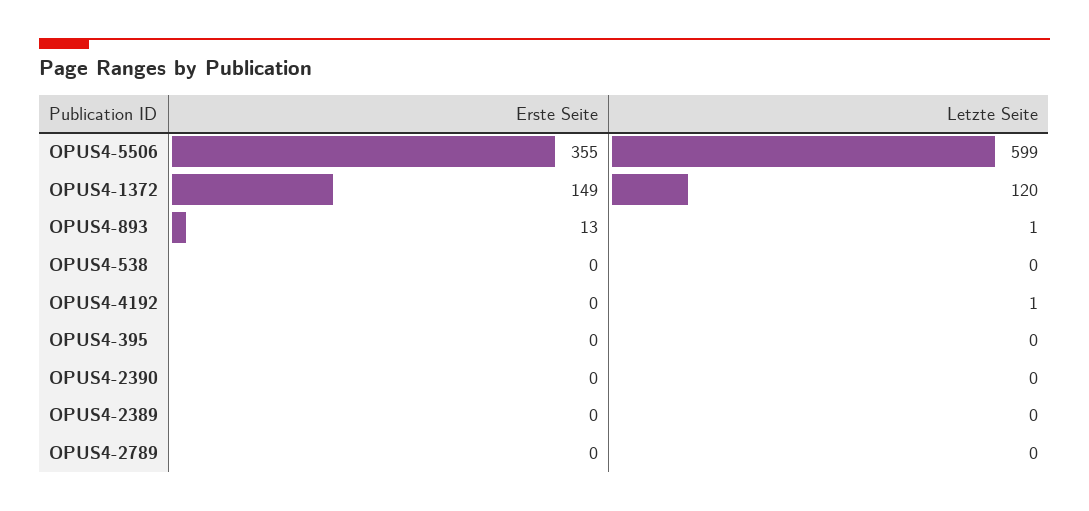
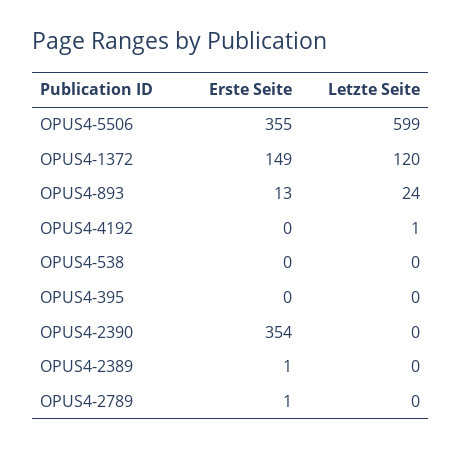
  {
    "Erste Seite": {
      "OPUS4-5506": 355,
      "OPUS4-1372": 149,
      "OPUS4-893": 13,
      "OPUS4-538": 0,
      "OPUS4-4192": 0,
      "OPUS4-395": 0,
-     "OPUS4-2390": 0,
+     "OPUS4-2390": 354,
-     "OPUS4-2389": 0,
+     "OPUS4-2389": 1,
-     "OPUS4-2789": 0
+     "OPUS4-2789": 1
    },
    "Letzte Seite": {
      "OPUS4-5506": 599,
      "OPUS4-1372": 120,
-     "OPUS4-893": 1,
+     "OPUS4-893": 24,
      "OPUS4-538": 0,
      "OPUS4-4192": 1,
      "OPUS4-395": 0,
      "OPUS4-2390": 0,
      "OPUS4-2389": 0,
      "OPUS4-2789": 0
    }
  }

